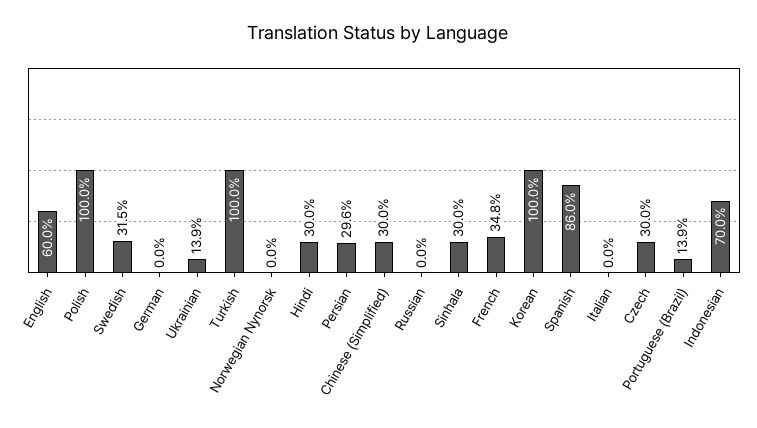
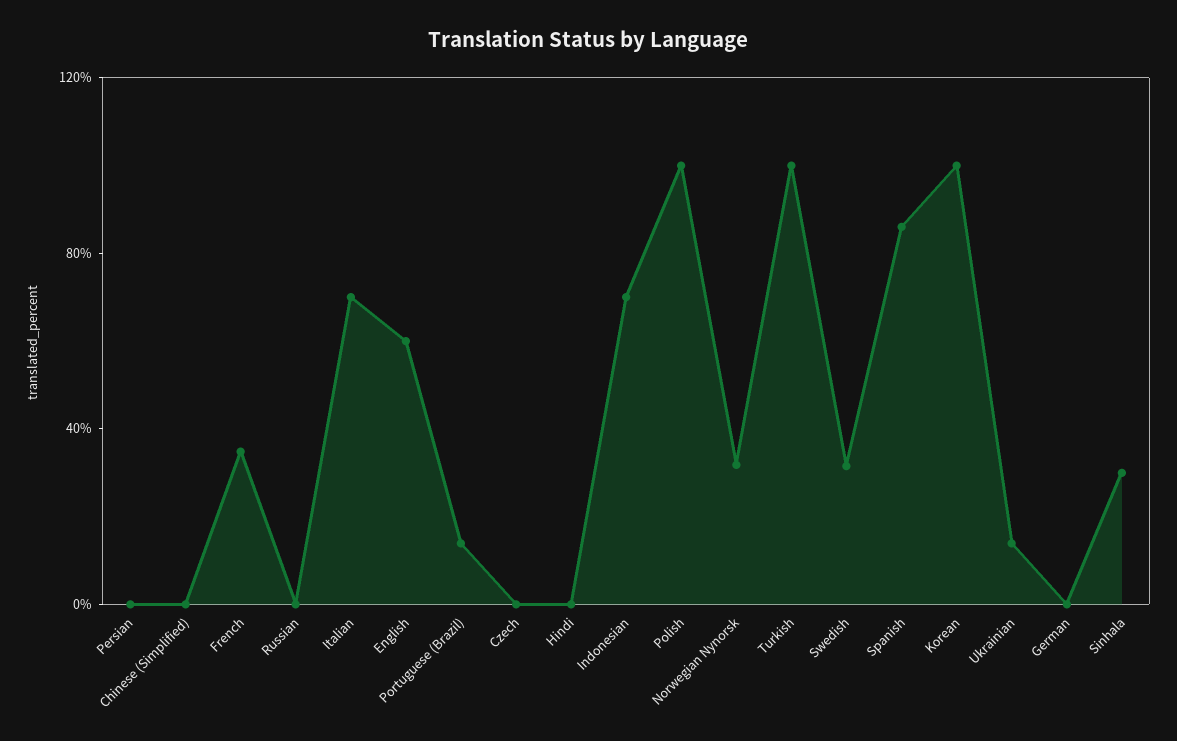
  {
    "English": 60,
    "Polish": 100,
    "Swedish": 31.5,
    "German": 0,
    "Ukrainian": 13.9,
    "Turkish": 100,
-   "Norwegian Nynorsk": 0,
+   "Norwegian Nynorsk": 30,
-   "Hindi": 30,
+   "Hindi": 0,
-   "Persian": 29.6,
+   "Persian": 0,
-   "Chinese (Simplified)": 30,
+   "Chinese (Simplified)": 0,
    "Russian": 0,
    "Sinhala": 30,
    "French": 34.8,
    "Korean": 100,
    "Spanish": 86,
-   "Italian": 0,
+   "Italian": 70,
-   "Czech": 30,
+   "Czech": 0,
    "Portuguese (Brazil)": 13.9,
    "Indonesian": 70
  }

